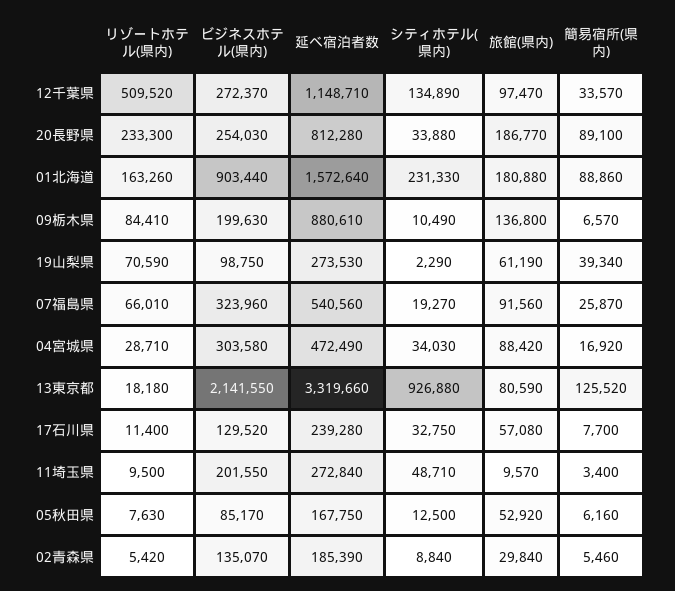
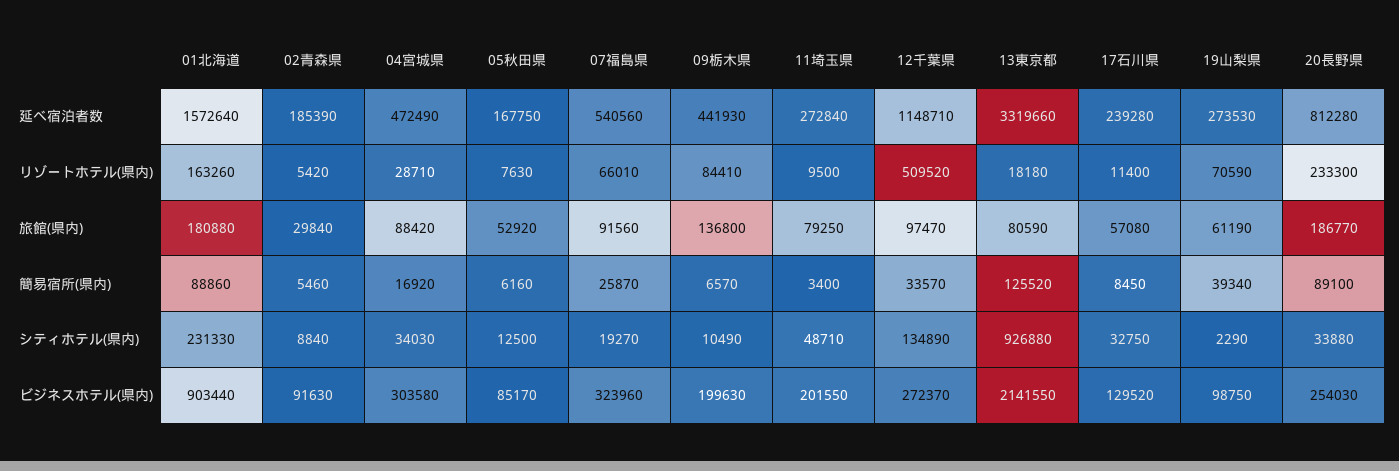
  {
    "リゾートホテル(県内)": {
      "12千葉県": 509520,
      "20長野県": 233300,
      "01北海道": 163260,
      "09栃木県": 84410,
      "19山梨県": 70590,
      "07福島県": 66010,
      "04宮城県": 28710,
      "13東京都": 18180,
      "17石川県": 11400,
      "11埼玉県": 9500,
      "05秋田県": 7630,
      "02青森県": 5420
    },
    "ビジネスホテル(県内)": {
      "12千葉県": 272370,
      "20長野県": 254030,
      "01北海道": 903440,
      "09栃木県": 199630,
      "19山梨県": 98750,
      "07福島県": 323960,
      "04宮城県": 303580,
      "13東京都": 2141550,
      "17石川県": 129520,
      "11埼玉県": 201550,
      "05秋田県": 85170,
-     "02青森県": 135070
+     "02青森県": 91630
    },
    "延べ宿泊者数": {
      "12千葉県": 1148710,
      "20長野県": 812280,
      "01北海道": 1572640,
-     "09栃木県": 880610,
+     "09栃木県": 441930,
      "19山梨県": 273530,
      "07福島県": 540560,
      "04宮城県": 472490,
      "13東京都": 3319660,
      "17石川県": 239280,
      "11埼玉県": 272840,
      "05秋田県": 167750,
      "02青森県": 185390
    },
    "シティホテル(県内)": {
      "12千葉県": 134890,
      "20長野県": 33880,
      "01北海道": 231330,
      "09栃木県": 10490,
      "19山梨県": 2290,
      "07福島県": 19270,
      "04宮城県": 34030,
      "13東京都": 926880,
      "17石川県": 32750,
      "11埼玉県": 48710,
      "05秋田県": 12500,
      "02青森県": 8840
    },
    "旅館(県内)": {
      "12千葉県": 97470,
      "20長野県": 186770,
      "01北海道": 180880,
      "09栃木県": 136800,
      "19山梨県": 61190,
      "07福島県": 91560,
      "04宮城県": 88420,
      "13東京都": 80590,
      "17石川県": 57080,
-     "11埼玉県": 9570,
+     "11埼玉県": 79250,
      "05秋田県": 52920,
      "02青森県": 29840
    },
    "簡易宿所(県内)": {
      "12千葉県": 33570,
      "20長野県": 89100,
      "01北海道": 88860,
      "09栃木県": 6570,
      "19山梨県": 39340,
      "07福島県": 25870,
      "04宮城県": 16920,
      "13東京都": 125520,
-     "17石川県": 7700,
+     "17石川県": 8450,
      "11埼玉県": 3400,
      "05秋田県": 6160,
      "02青森県": 5460
    }
  }

